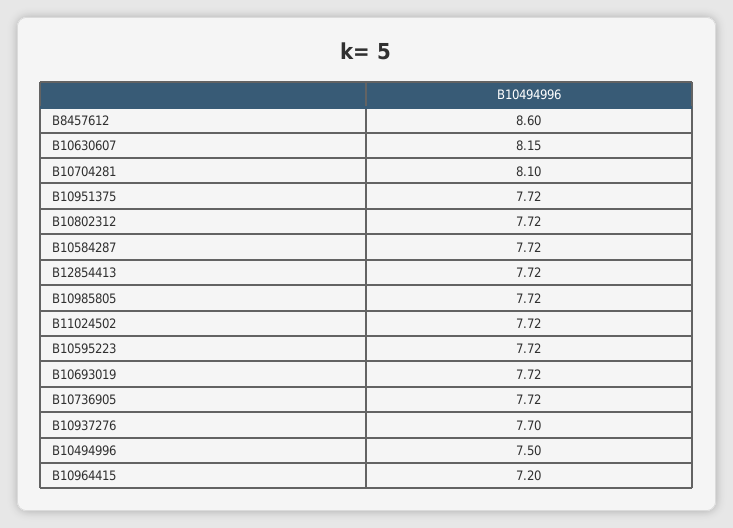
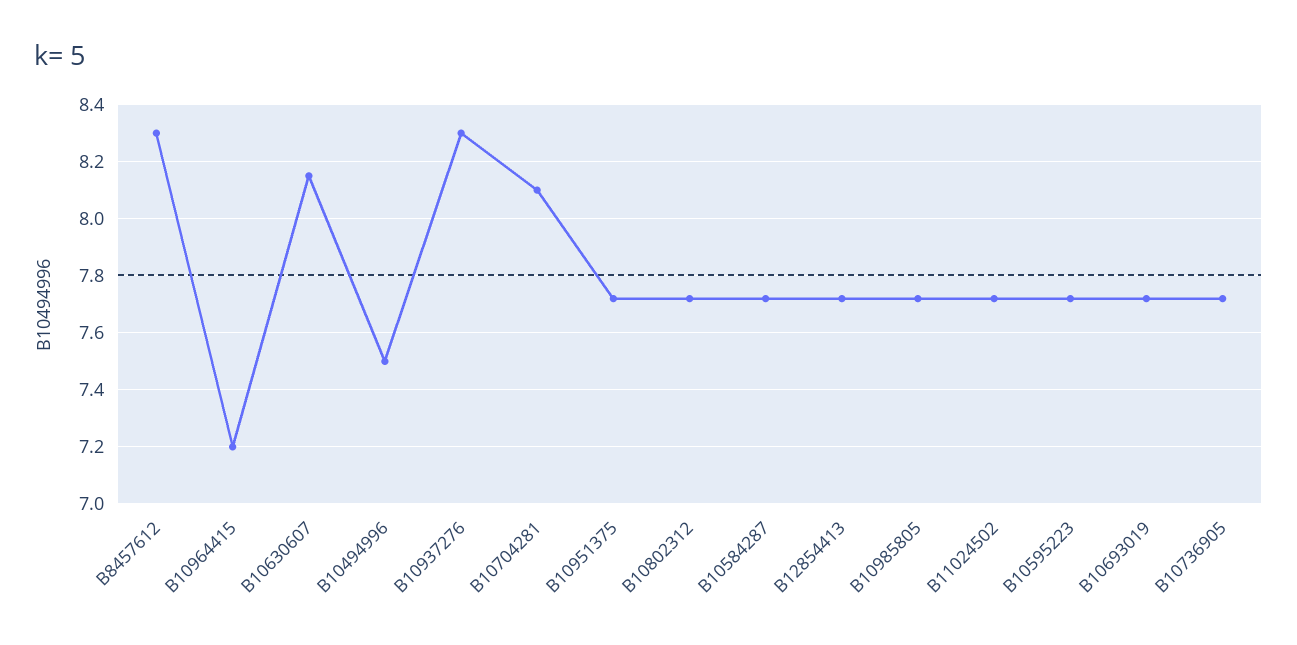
  {
-   "B8457612": 8.6,
+   "B8457612": 8.3,
    "B10630607": 8.15,
    "B10704281": 8.1,
    "B10951375": 7.72,
    "B10802312": 7.72,
    "B10584287": 7.72,
    "B12854413": 7.72,
    "B10985805": 7.72,
    "B11024502": 7.72,
    "B10595223": 7.72,
    "B10693019": 7.72,
    "B10736905": 7.72,
-   "B10937276": 7.7,
+   "B10937276": 8.3,
    "B10494996": 7.5,
    "B10964415": 7.2
  }

